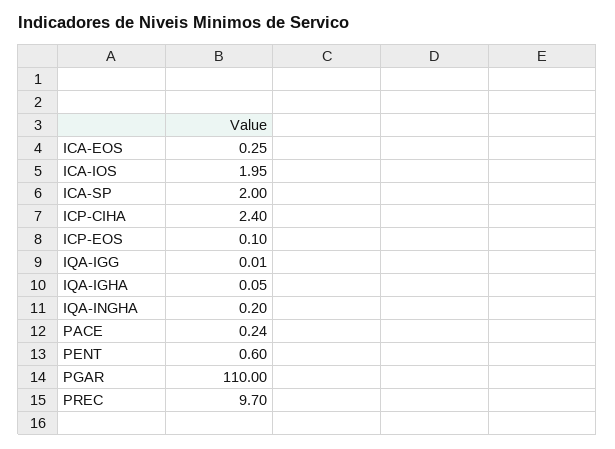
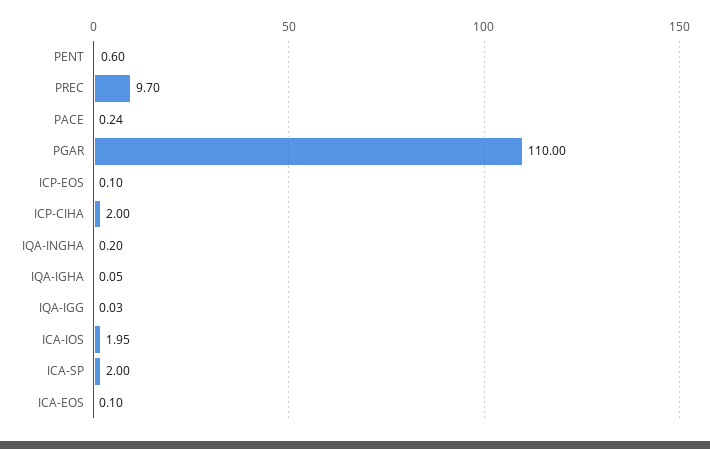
  {
-   "ICA-EOS": 0.25,
+   "ICA-EOS": 0.1,
    "ICA-IOS": 1.95,
    "ICA-SP": 2,
-   "ICP-CIHA": 2.4,
+   "ICP-CIHA": 2,
    "ICP-EOS": 0.1,
-   "IQA-IGG": 0.01,
+   "IQA-IGG": 0.03,
    "IQA-IGHA": 0.05,
    "IQA-INGHA": 0.2,
    "PACE": 0.24,
    "PENT": 0.6,
    "PGAR": 110,
    "PREC": 9.7
  }

